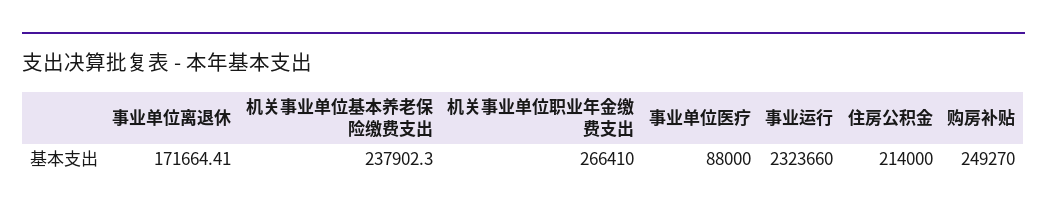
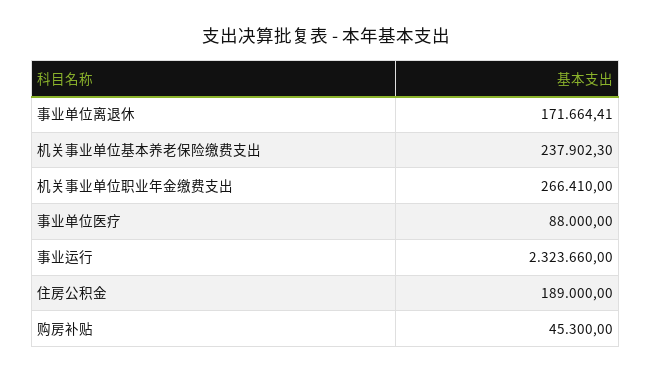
  {
    "事业单位离退休": 171664.41,
    "机关事业单位基本养老保险缴费支出": 237902.3,
    "机关事业单位职业年金缴费支出": 266410,
    "事业单位医疗": 88000,
    "事业运行": 2323660,
-   "住房公积金": 214000,
+   "住房公积金": 189000,
-   "购房补贴": 249270
+   "购房补贴": 45300
  }

